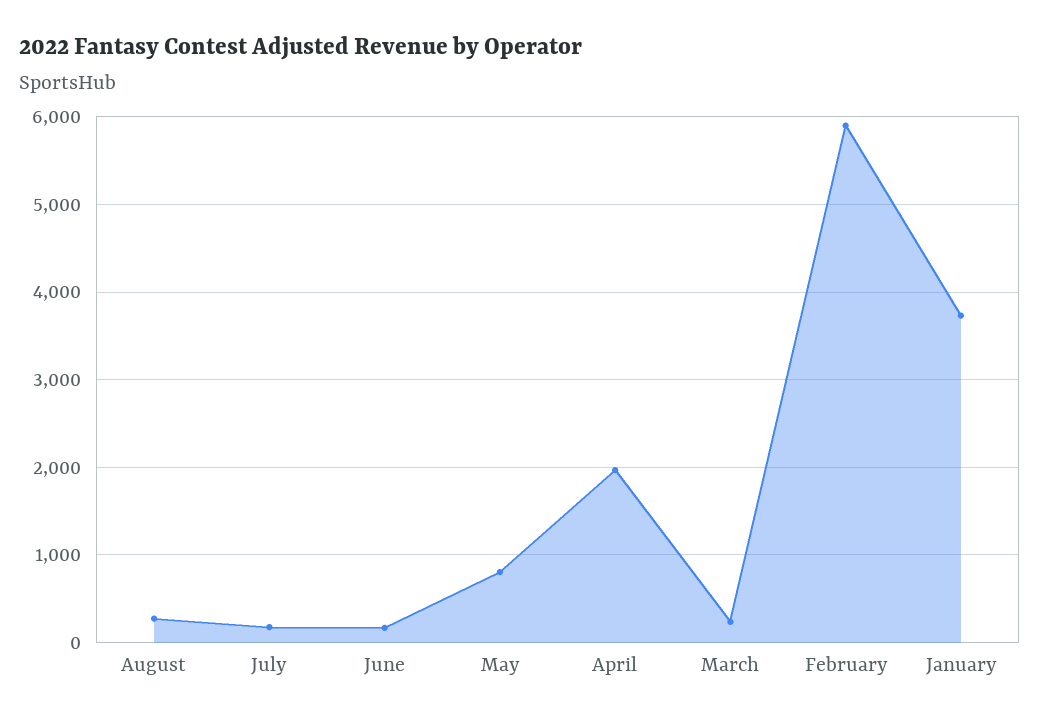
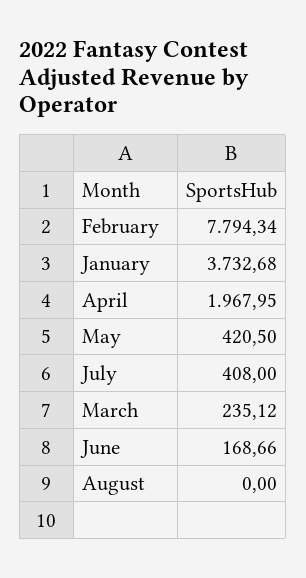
  {
-   "August": 300,
+   "August": 0,
-   "July": 200,
+   "July": 408,
    "June": 168.66,
-   "May": 800,
+   "May": 420.5,
    "April": 1967.95,
    "March": 235.12,
-   "February": 5900,
+   "February": 7794.34,
    "January": 3732.68
  }

